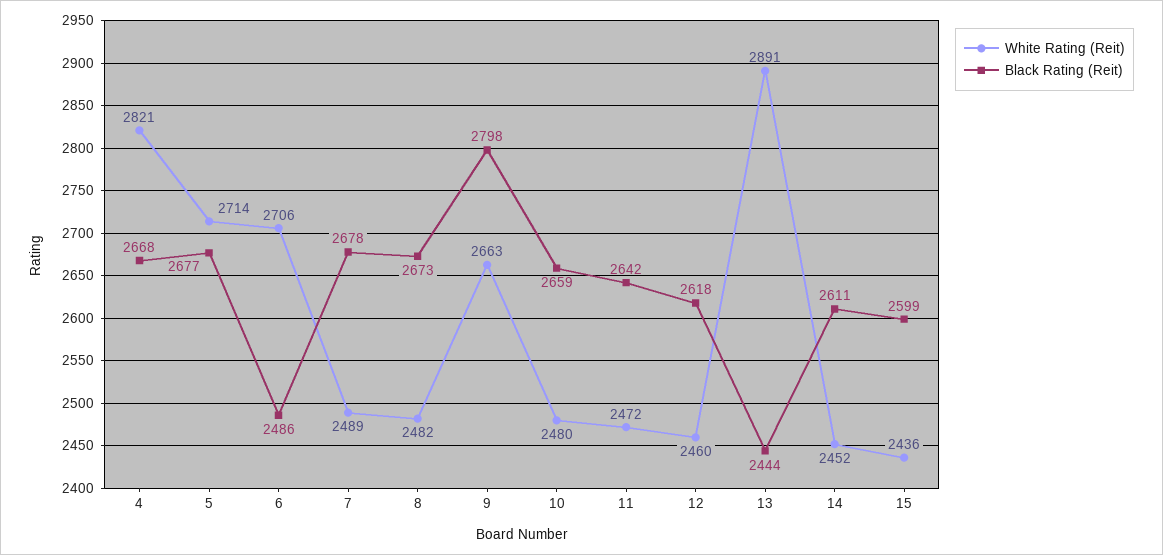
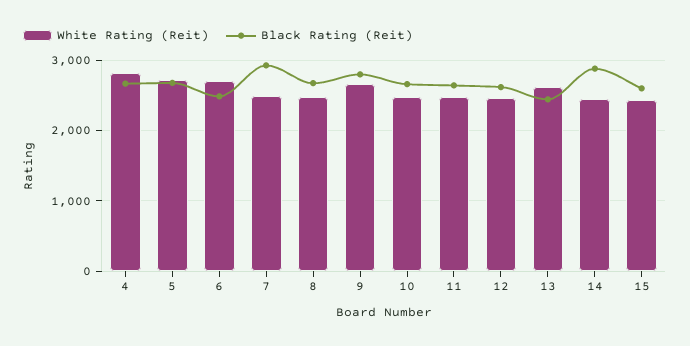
  {
    "White Rating (Reit)": {
      "4": 2821,
      "5": 2714,
      "6": 2706,
      "7": 2489,
      "8": 2482,
      "9": 2663,
      "10": 2480,
      "11": 2472,
      "12": 2460,
-     "13": 2891,
+     "13": 2600,
      "14": 2452,
      "15": 2436
    },
    "Black Rating (Reit)": {
      "4": 2668,
      "5": 2677,
      "6": 2486,
-     "7": 2678,
+     "7": 2900,
      "8": 2673,
      "9": 2798,
      "10": 2659,
      "11": 2642,
      "12": 2618,
      "13": 2444,
-     "14": 2611,
+     "14": 2900,
      "15": 2599
    }
  }

